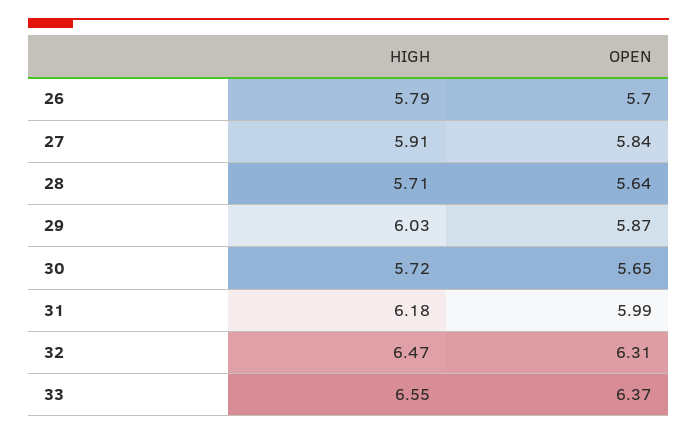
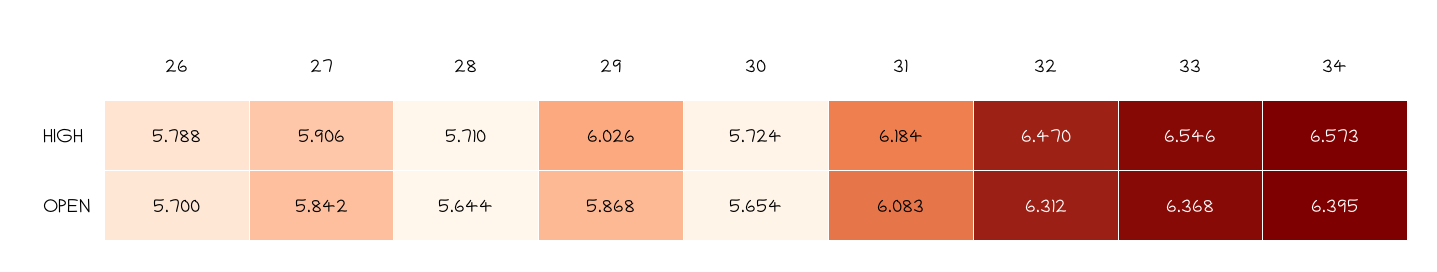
  {
    "HIGH": {
      "26": 5.788,
      "27": 5.906,
      "28": 5.71,
      "29": 6.026,
      "30": 5.724,
      "31": 6.184,
      "32": 6.47,
-     "33": 6.546
+     "33": 6.546,
+     "34": 6.573
    },
    "OPEN": {
      "26": 5.7,
      "27": 5.842,
      "28": 5.644,
      "29": 5.868,
      "30": 5.654,
-     "31": 5.99,
+     "31": 6.083,
      "32": 6.312,
-     "33": 6.368
+     "33": 6.368,
+     "34": 6.395
    }
  }

